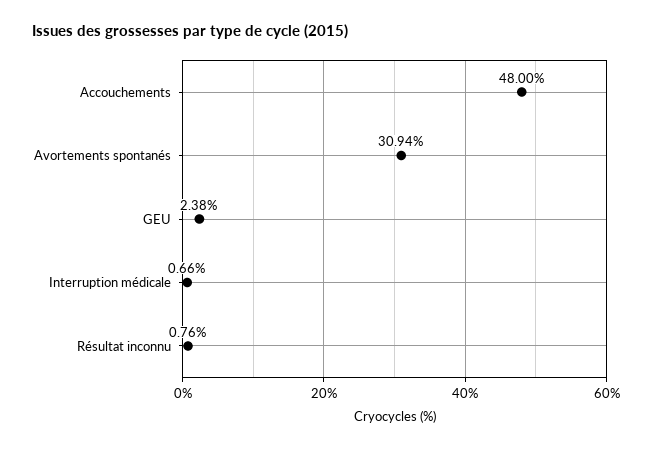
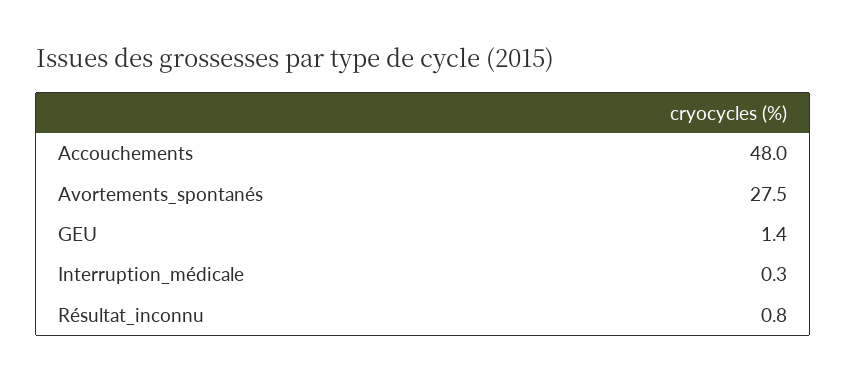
  {
    "Accouchements": 48,
-   "Avortements spontanés": 30.94,
+   "Avortements spontanés": 27.5,
-   "GEU": 2.38,
+   "GEU": 1.4,
-   "Interruption médicale": 0.66,
+   "Interruption médicale": 0.3,
    "Résultat inconnu": 0.76
  }

